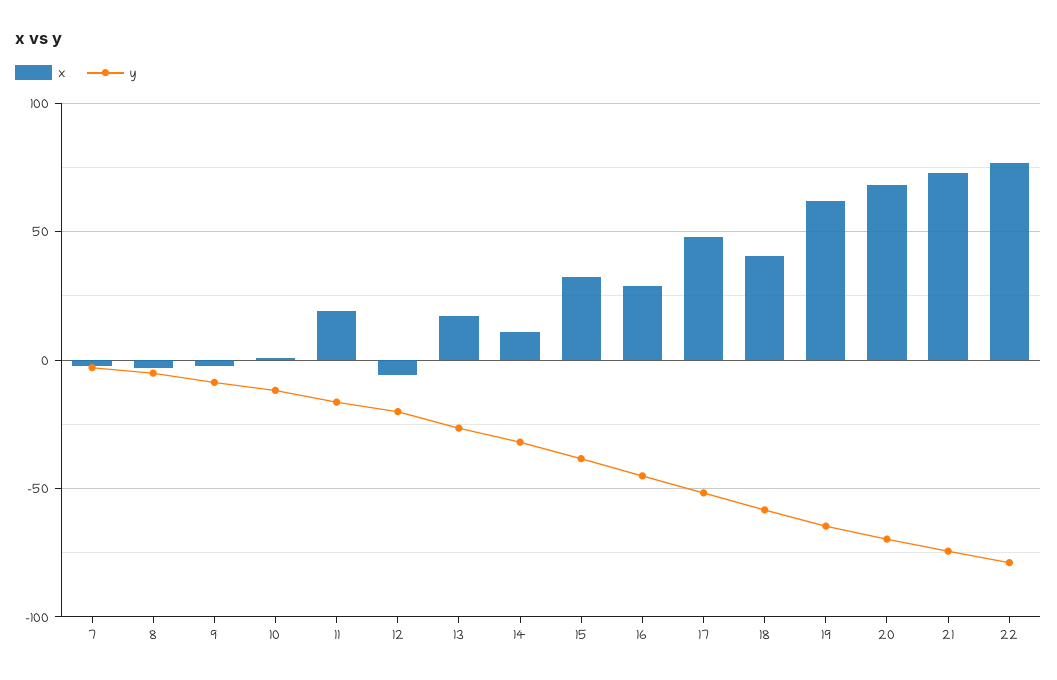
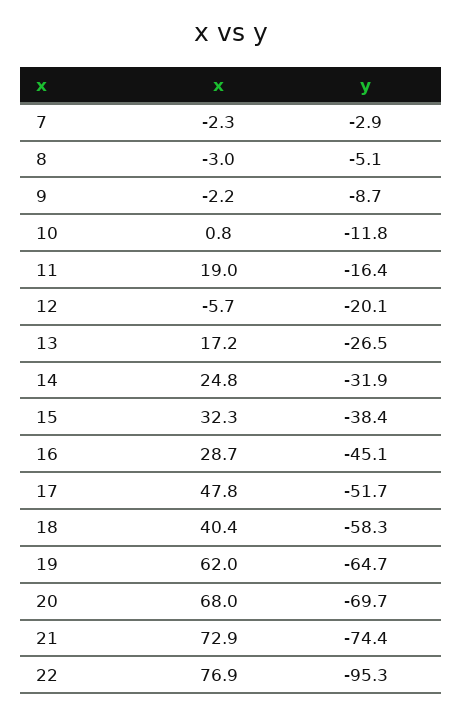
  {
    "x": {
      "7": -2.3,
      "8": -3,
      "9": -2.2,
      "10": 0.8,
      "11": 19,
      "12": -5.7,
      "13": 17.2,
-     "14": 10,
+     "14": 24.8,
      "15": 32.3,
      "16": 28.7,
      "17": 47.8,
      "18": 40.4,
      "19": 62,
      "20": 68,
      "21": 72.9,
      "22": 76.9
    },
    "y": {
      "7": -2.9,
      "8": -5.1,
      "9": -8.7,
      "10": -11.8,
      "11": -16.4,
      "12": -20.1,
      "13": -26.5,
      "14": -31.9,
      "15": -38.4,
      "16": -45.1,
      "17": -51.7,
      "18": -58.3,
      "19": -64.7,
      "20": -69.7,
      "21": -74.4,
-     "22": -80
+     "22": -95.3
    }
  }

